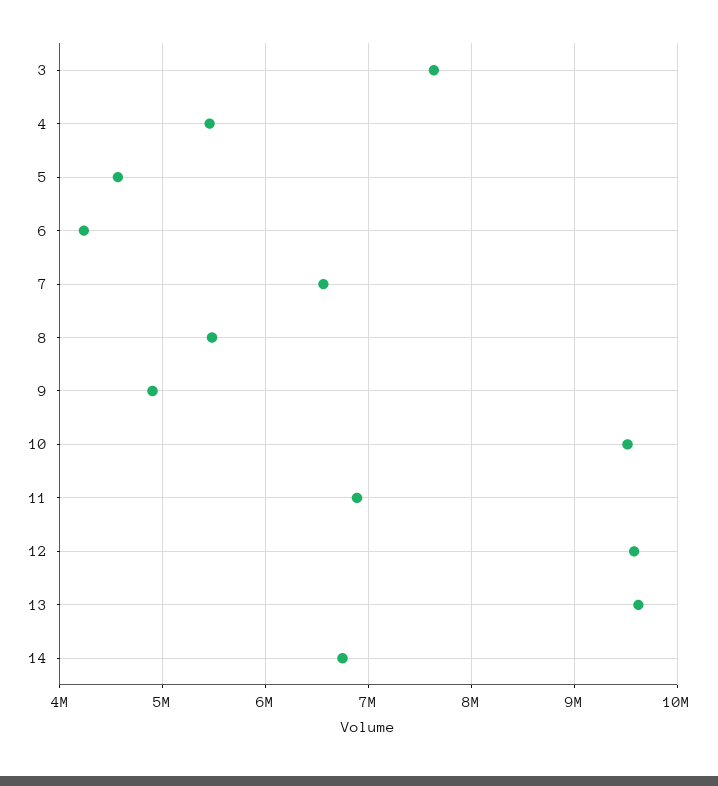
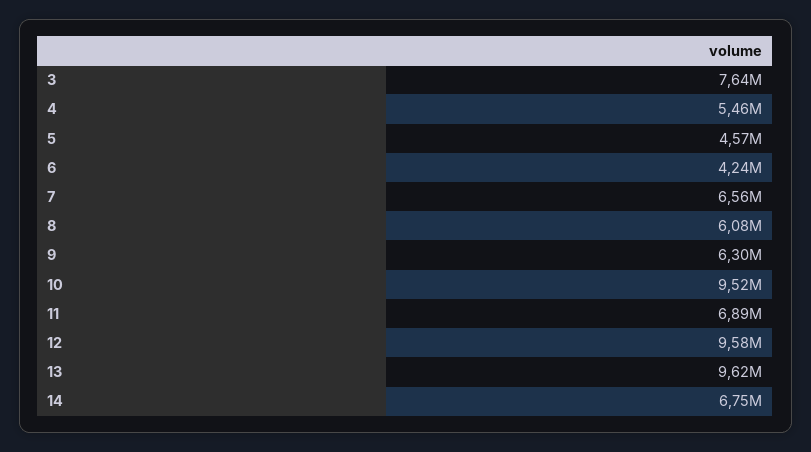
  {
    "3": 7640000,
    "4": 5460000,
    "5": 4570000,
    "6": 4240000,
    "7": 6560000,
-   "8": 5500000,
+   "8": 6080000,
-   "9": 4900000,
+   "9": 6300000,
    "10": 9520000,
    "11": 6890000,
    "12": 9580000,
    "13": 9620000,
    "14": 6750000
  }

